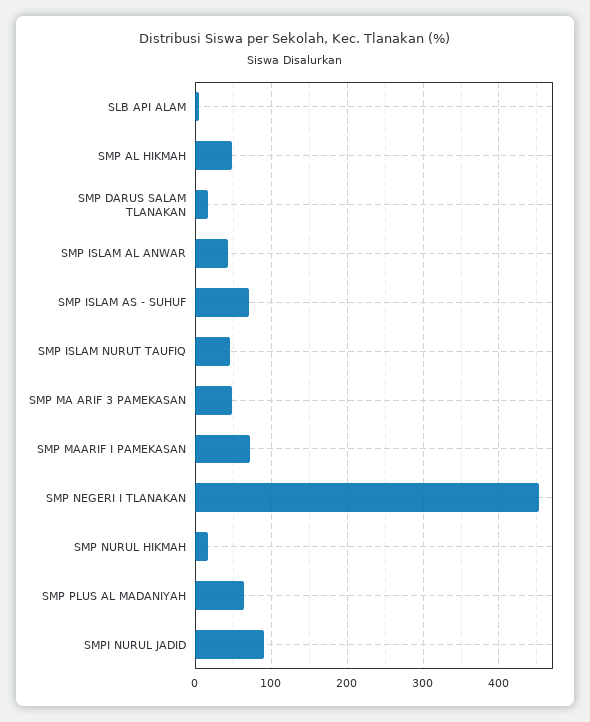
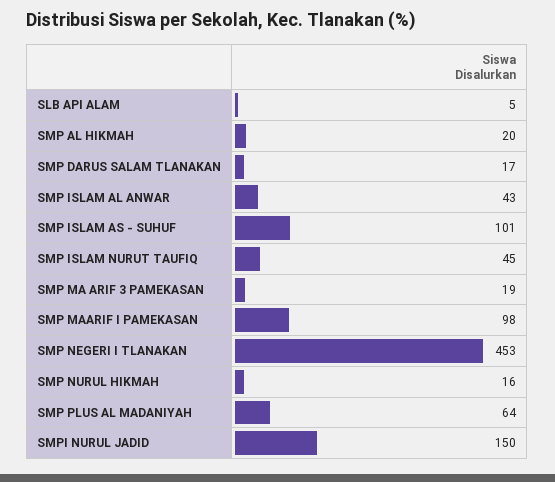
  {
    "SLB API ALAM": 5,
-   "SMP AL HIKMAH": 50,
+   "SMP AL HIKMAH": 20,
    "SMP DARUS SALAM TLANAKAN": 17,
    "SMP ISLAM AL ANWAR": 43,
-   "SMP ISLAM AS - SUHUF": 70,
+   "SMP ISLAM AS - SUHUF": 101,
    "SMP ISLAM NURUT TAUFIQ": 45,
-   "SMP MA ARIF 3 PAMEKASAN": 50,
+   "SMP MA ARIF 3 PAMEKASAN": 19,
-   "SMP MAARIF I PAMEKASAN": 70,
+   "SMP MAARIF I PAMEKASAN": 98,
    "SMP NEGERI I TLANAKAN": 453,
    "SMP NURUL HIKMAH": 16,
    "SMP PLUS AL MADANIYAH": 64,
-   "SMPI NURUL JADID": 90
+   "SMPI NURUL JADID": 150
  }

